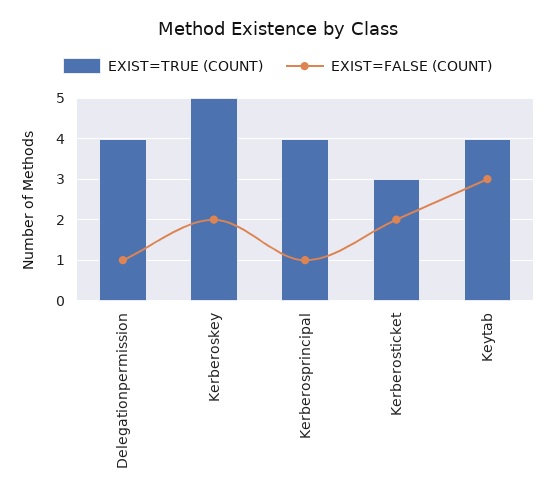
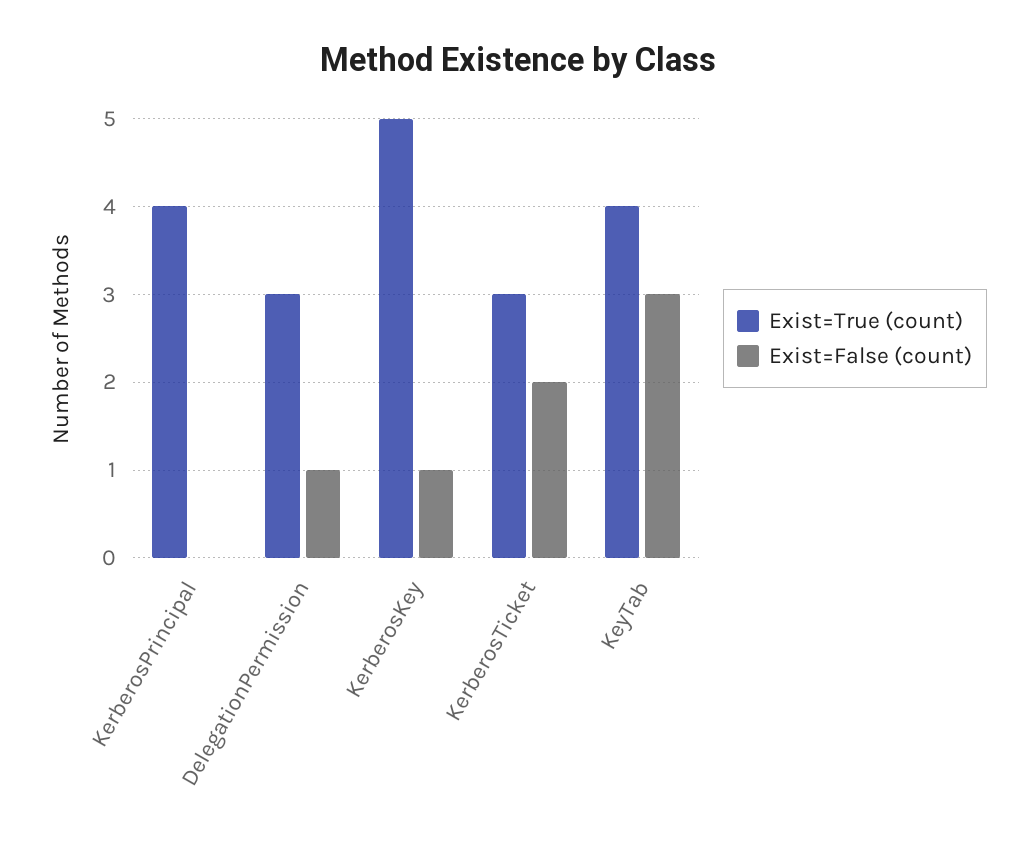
  {
    "EXIST=TRUE (COUNT)": {
-     "Delegationpermission": 4,
+     "Delegationpermission": 3,
      "Kerberoskey": 5,
      "Kerberosprincipal": 4,
      "Kerberosticket": 3,
      "Keytab": 4
    },
    "EXIST=FALSE (COUNT)": {
      "Delegationpermission": 1,
-     "Kerberoskey": 2,
+     "Kerberoskey": 1,
-     "Kerberosprincipal": 1,
+     "Kerberosprincipal": 0,
      "Kerberosticket": 2,
      "Keytab": 3
    }
  }

